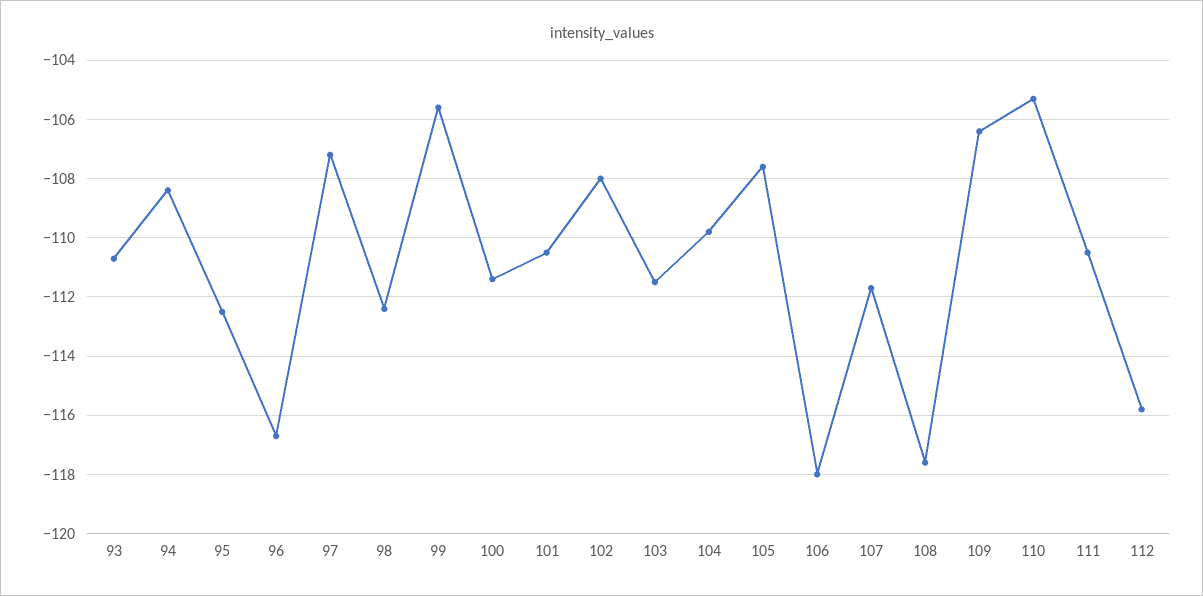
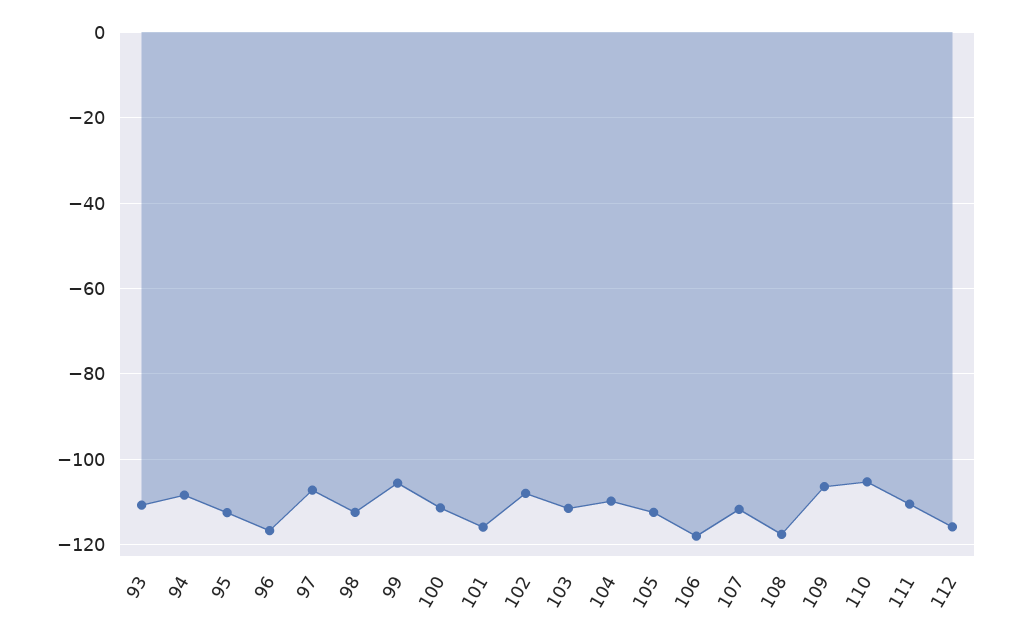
  {
    "93": -110.5,
    "94": -108.5,
    "95": -112.5,
    "96": -116.5,
    "97": -107,
    "98": -112.5,
    "99": -105.5,
    "100": -111.5,
-   "101": -110.5,
+   "101": -116,
    "102": -108,
    "103": -111.5,
    "104": -110,
-   "105": -107.5,
+   "105": -112,
    "106": -118,
    "107": -111.5,
    "108": -117.5,
    "109": -106.5,
    "110": -105.5,
    "111": -110.5,
    "112": -116
  }

